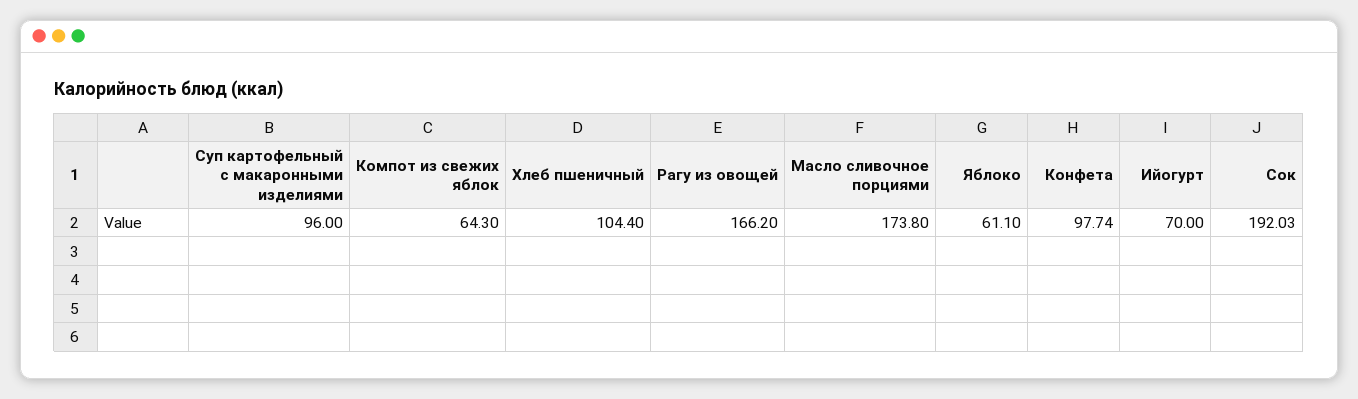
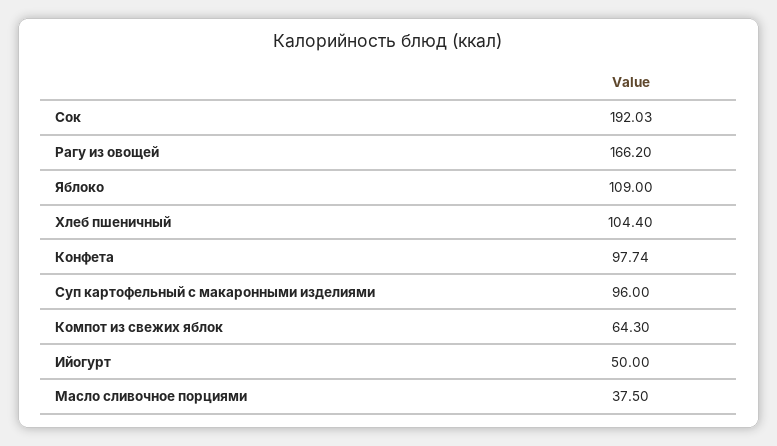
  {
    "Суп картофельный с макаронными изделиями": 96,
    "Компот из свежих яблок": 64.3,
    "Хлеб пшеничный": 104.4,
    "Рагу из овощей": 166.2,
-   "Масло сливочное порциями": 173.8,
+   "Масло сливочное порциями": 37.5,
-   "Яблоко": 61.1,
+   "Яблоко": 109,
    "Конфета": 97.74,
-   "Ийогурт": 70,
+   "Ийогурт": 50,
    "Сок": 192.03
  }

